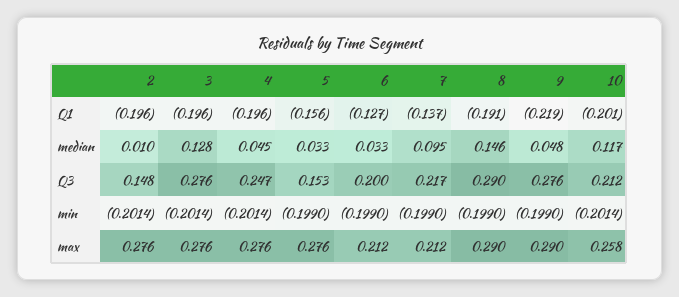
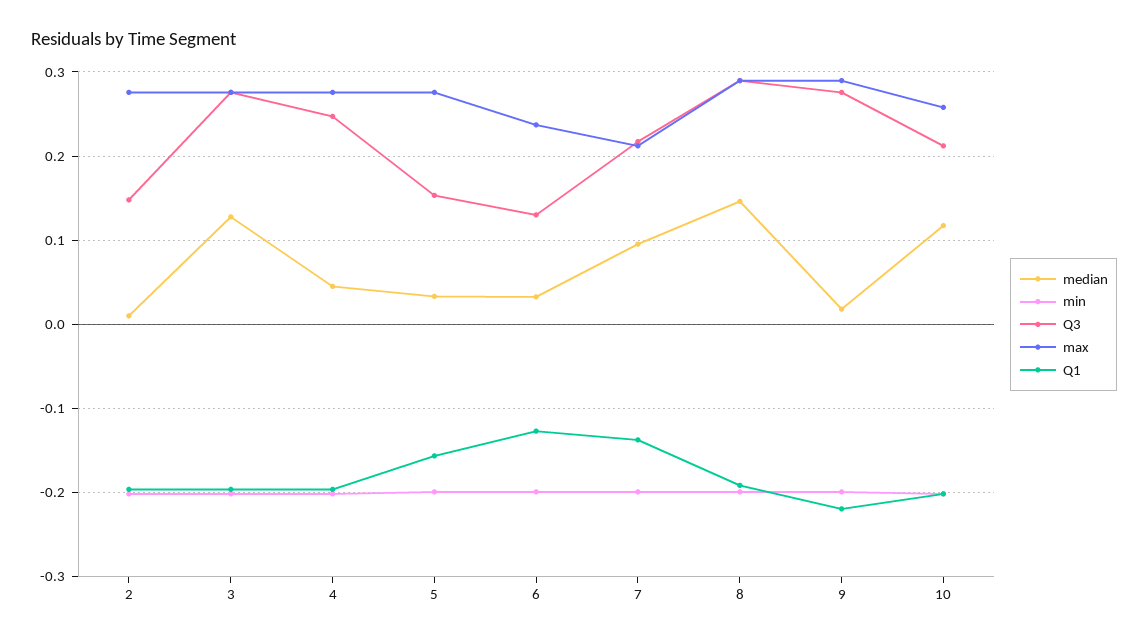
  {
    "Q1": {
      "2": -0.196,
      "3": -0.196,
      "4": -0.196,
      "5": -0.156,
      "6": -0.127,
      "7": -0.137,
      "8": -0.191,
      "9": -0.219,
      "10": -0.201
    },
    "median": {
      "2": 0.01,
      "3": 0.128,
      "4": 0.045,
      "5": 0.033,
      "6": 0.033,
      "7": 0.095,
      "8": 0.146,
-     "9": 0.048,
+     "9": 0.02,
      "10": 0.117
    },
    "Q3": {
      "2": 0.148,
      "3": 0.276,
      "4": 0.247,
      "5": 0.153,
-     "6": 0.2,
+     "6": 0.13,
      "7": 0.217,
      "8": 0.29,
      "9": 0.276,
      "10": 0.212
    },
    "min": {
      "2": -0.2014,
      "3": -0.2014,
      "4": -0.2014,
      "5": -0.199,
      "6": -0.199,
      "7": -0.199,
      "8": -0.199,
      "9": -0.199,
      "10": -0.2014
    },
    "max": {
      "2": 0.276,
      "3": 0.276,
      "4": 0.276,
      "5": 0.276,
-     "6": 0.212,
+     "6": 0.24,
      "7": 0.212,
      "8": 0.29,
      "9": 0.29,
      "10": 0.258
    }
  }

